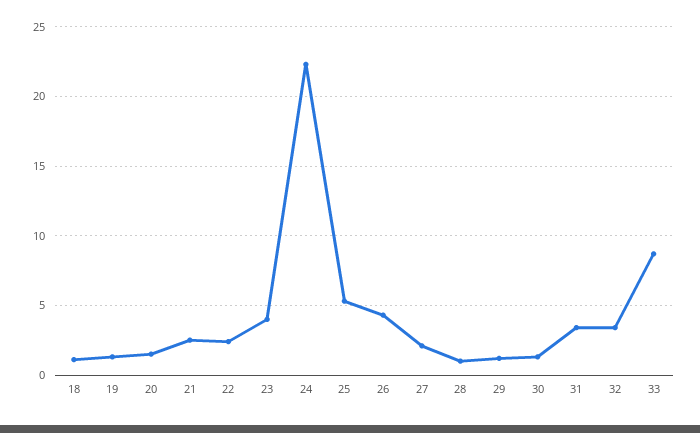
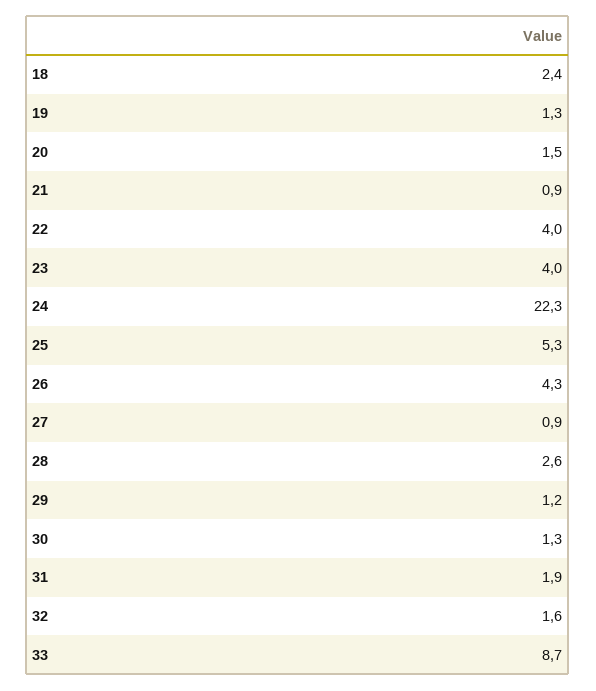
  {
-   "18": 1,
+   "18": 2.4,
    "19": 1.3,
    "20": 1.5,
-   "21": 2.5,
+   "21": 0.9,
-   "22": 2.5,
+   "22": 4,
    "23": 4,
    "24": 22.3,
    "25": 5.3,
    "26": 4.3,
-   "27": 2,
+   "27": 0.9,
-   "28": 1,
+   "28": 2.6,
    "29": 1.2,
    "30": 1.3,
-   "31": 3.5,
+   "31": 1.9,
-   "32": 3.5,
+   "32": 1.6,
    "33": 8.7
  }

